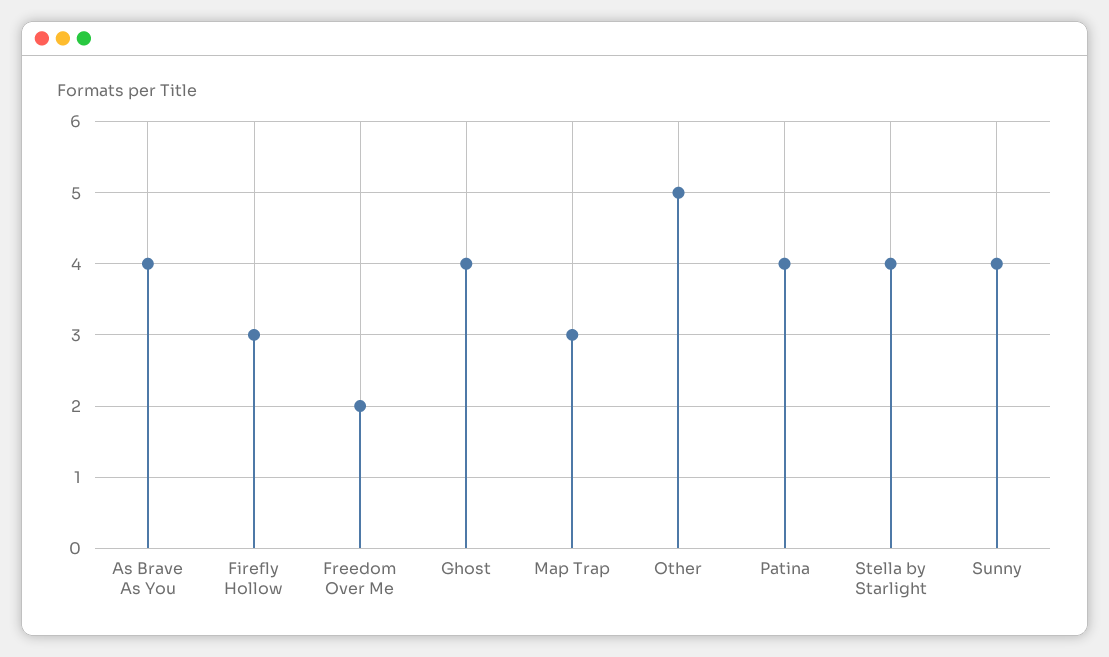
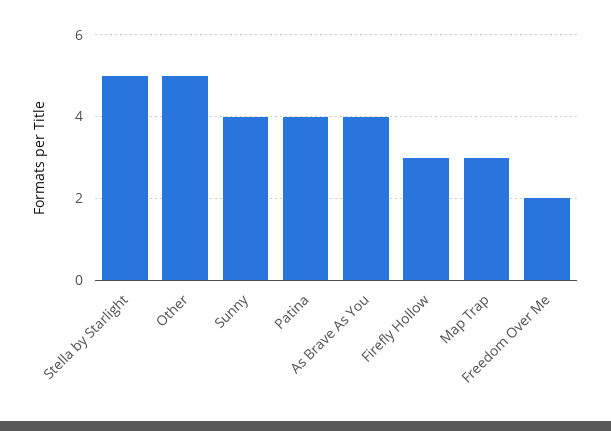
  {
    "As Brave As You": 4,
    "Firefly Hollow": 3,
    "Freedom Over Me": 2,
-   "Ghost": 4,
    "Map Trap": 3,
    "Other": 5,
    "Patina": 4,
-   "Stella by Starlight": 4,
+   "Stella by Starlight": 5,
    "Sunny": 4
  }

